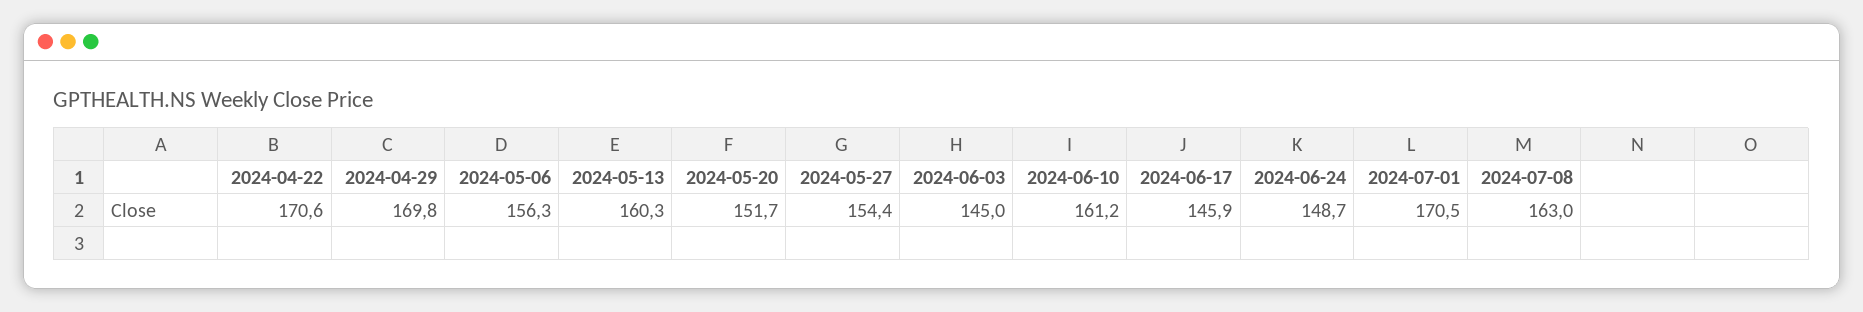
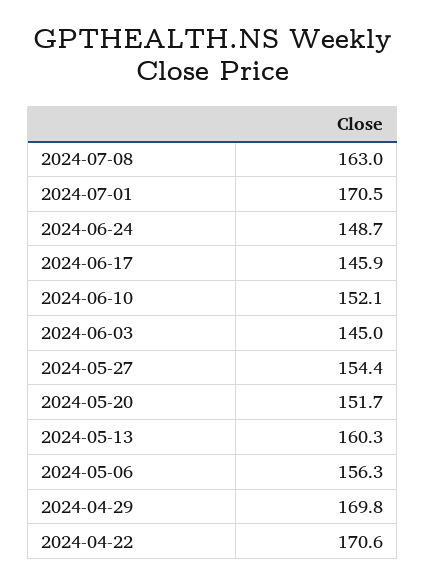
  {
    "2024-04-22": 170.6,
    "2024-04-29": 169.8,
    "2024-05-06": 156.3,
    "2024-05-13": 160.3,
    "2024-05-20": 151.7,
    "2024-05-27": 154.4,
    "2024-06-03": 145,
-   "2024-06-10": 161.2,
+   "2024-06-10": 152.1,
    "2024-06-17": 145.9,
    "2024-06-24": 148.7,
    "2024-07-01": 170.5,
    "2024-07-08": 163
  }

